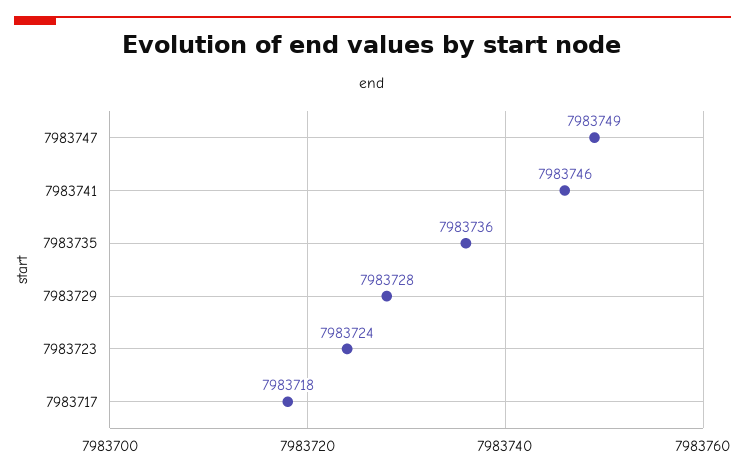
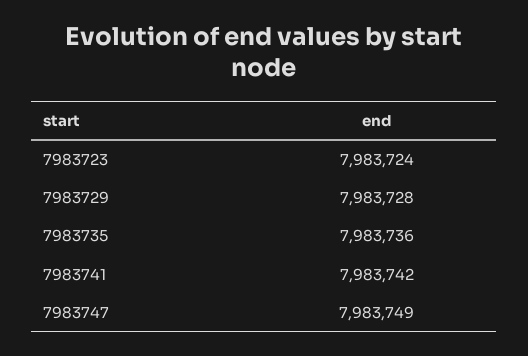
  {
    "7983747": 7983749,
-   "7983741": 7983746,
+   "7983741": 7983742,
    "7983735": 7983736,
    "7983729": 7983728,
-   "7983723": 7983724,
+   "7983723": 7983724
-   "7983717": 7983718
  }

